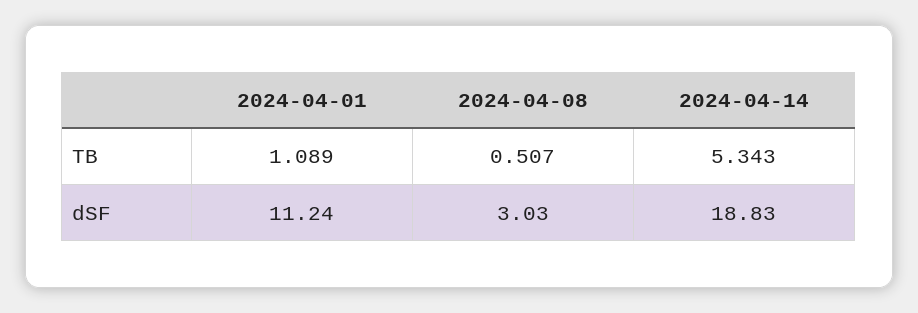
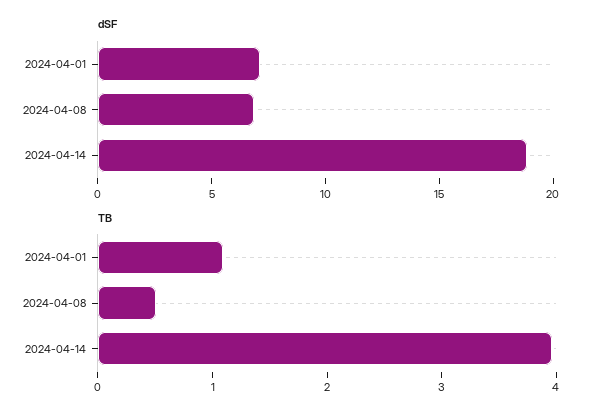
  {
    "TB": {
      "2024-04-01": 1.089,
      "2024-04-08": 0.507,
-     "2024-04-14": 5.343
+     "2024-04-14": 4
    },
    "dSF": {
-     "2024-04-01": 11.24,
+     "2024-04-01": 7,
-     "2024-04-08": 3.03,
+     "2024-04-08": 7,
      "2024-04-14": 18.83
    }
  }

